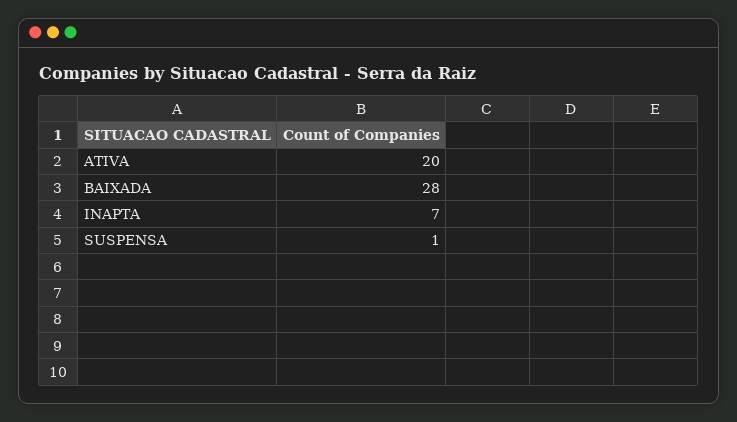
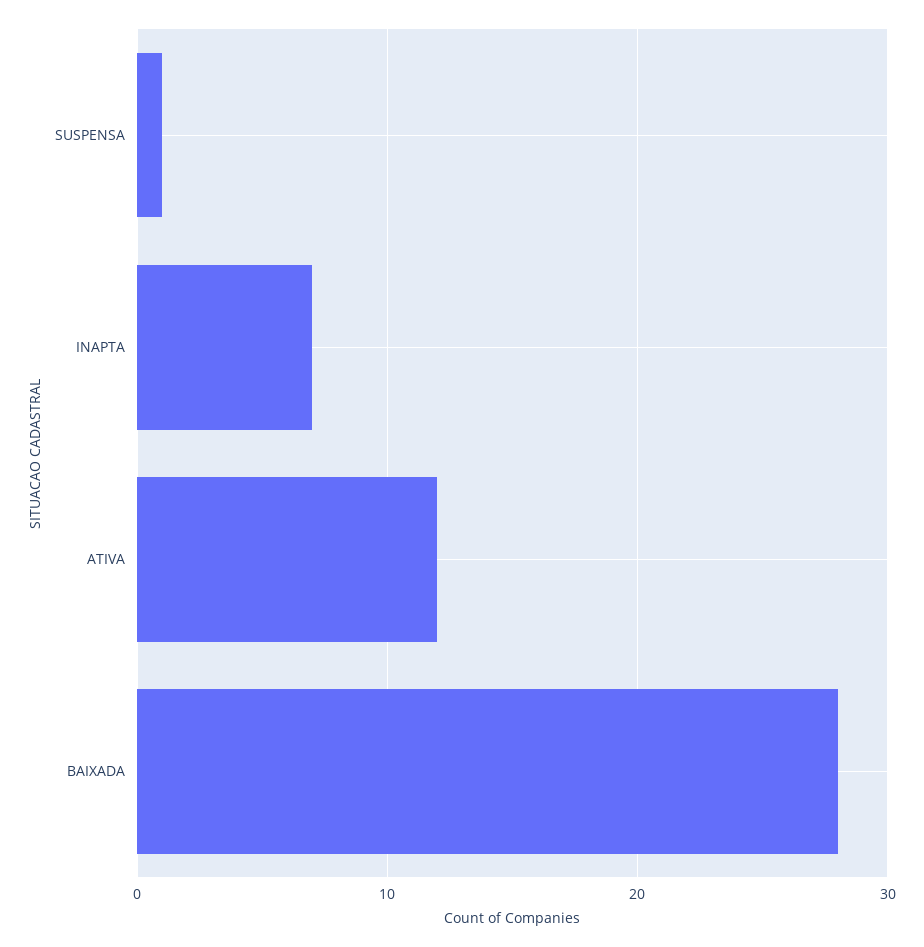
  {
-   "ATIVA": 20,
+   "ATIVA": 12,
    "BAIXADA": 28,
    "INAPTA": 7,
    "SUSPENSA": 1
  }

